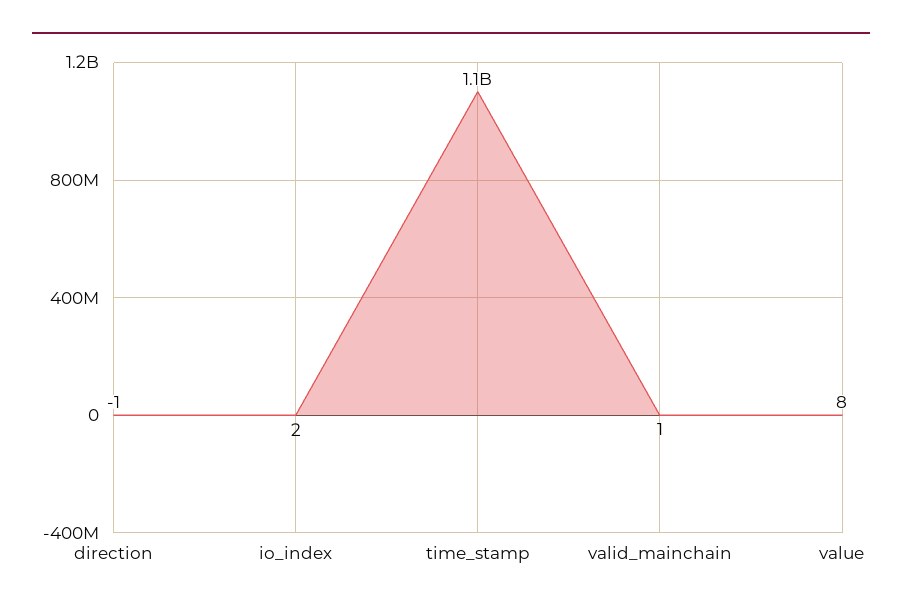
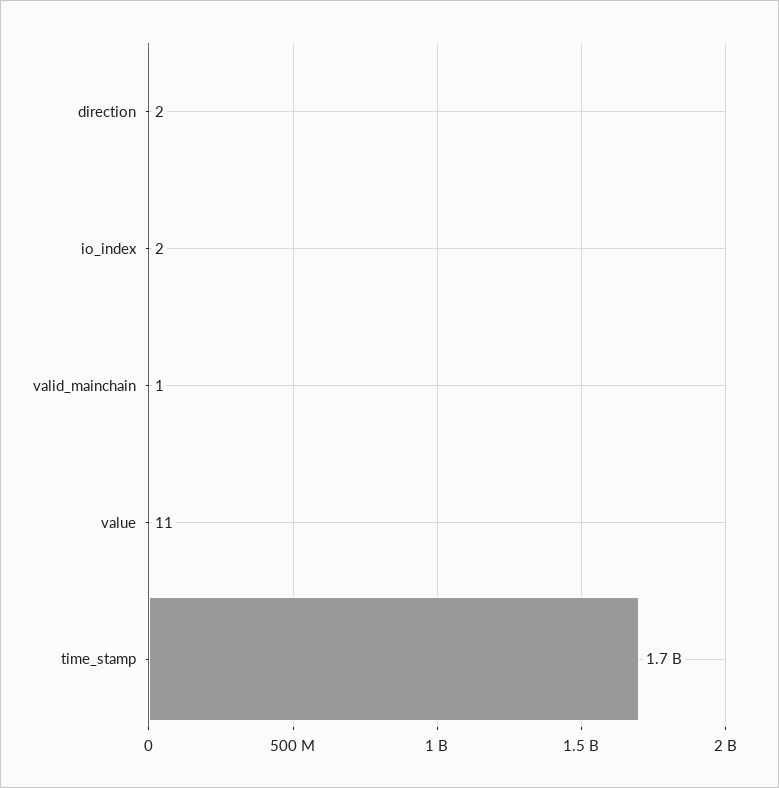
  {
-   "direction": -1,
+   "direction": 2,
    "io_index": 2,
-   "time_stamp": 1100000000,
+   "time_stamp": 1700000000,
    "valid_mainchain": 1,
-   "value": 8
+   "value": 11
  }

